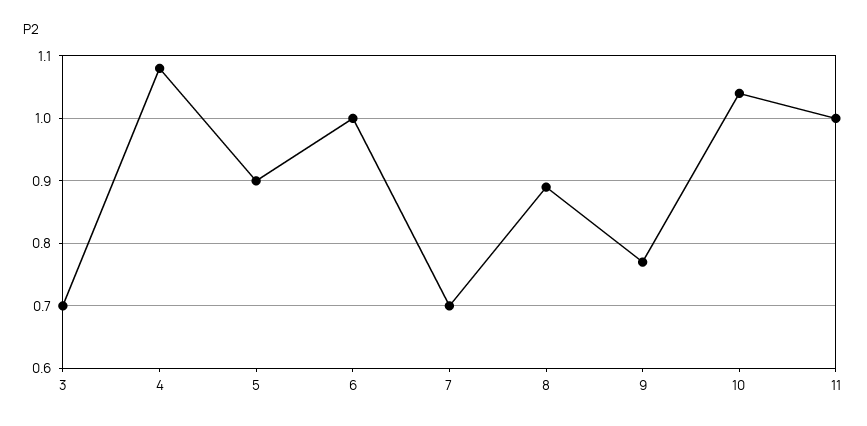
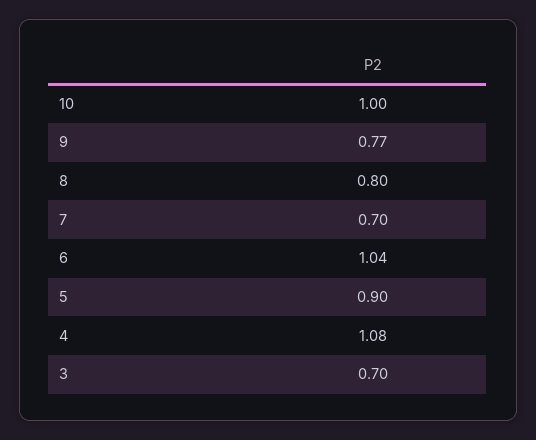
  {
    "3": 0.7,
    "4": 1.08,
    "5": 0.9,
-   "6": 1,
+   "6": 1.04,
    "7": 0.7,
-   "8": 0.89,
+   "8": 0.8,
    "9": 0.77,
-   "10": 1.04,
+   "10": 1
-   "11": 1
  }

